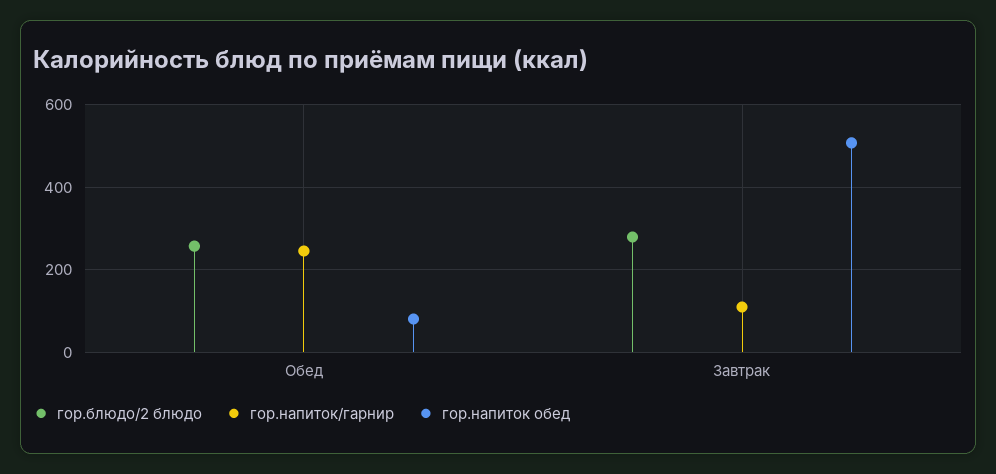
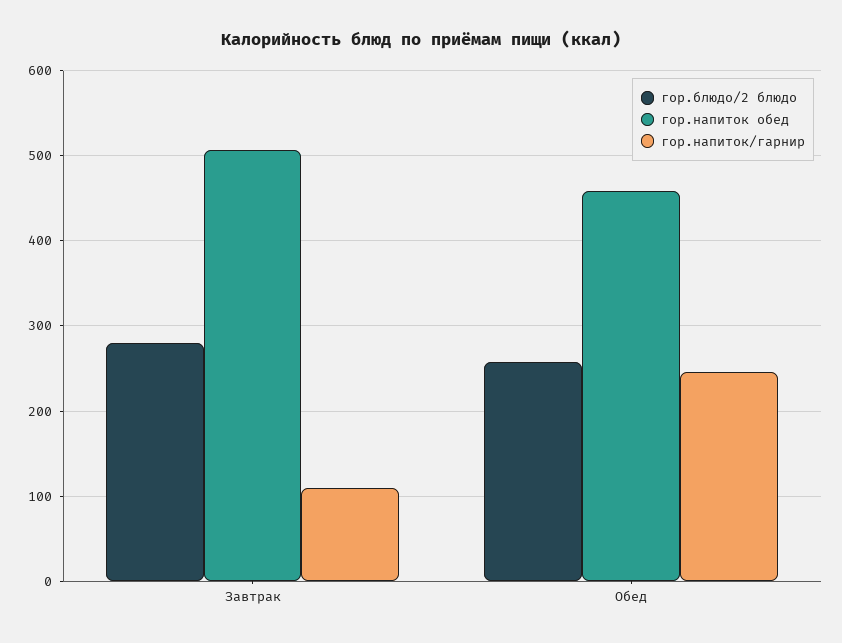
  {
    "гор.блюдо/2 блюдо": {
      "Обед": 260,
      "Завтрак": 280
    },
    "гор.напиток/гарнир": {
      "Обед": 250,
      "Завтрак": 110
    },
    "гор.напиток обед": {
-     "Обед": 80,
+     "Обед": 460,
      "Завтрак": 510
    }
  }

